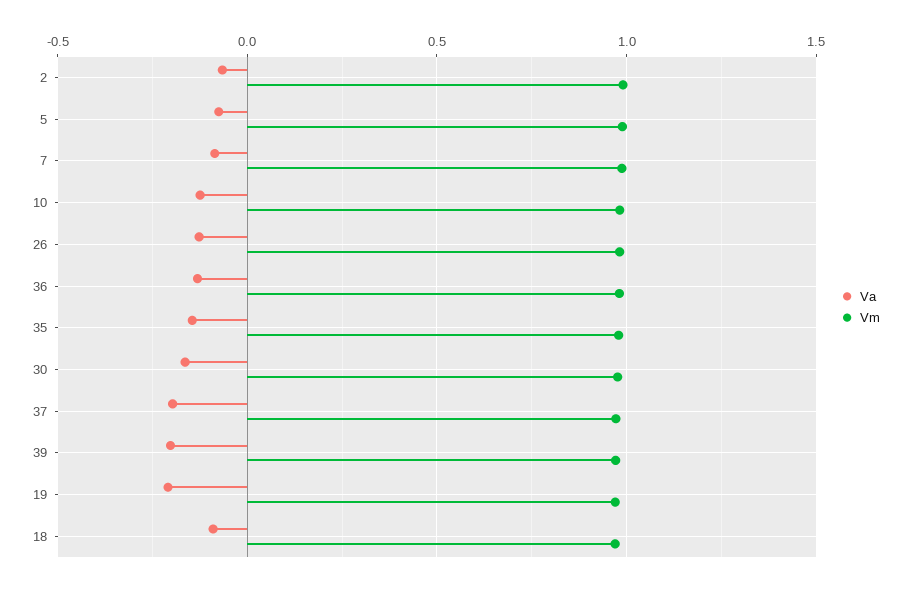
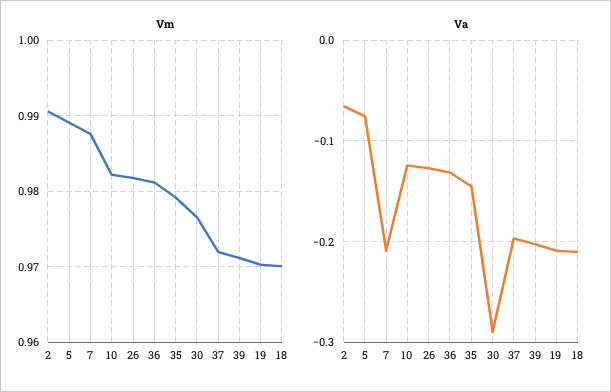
  {
    "Va": {
      "2": -0.07,
      "5": -0.08,
-     "7": -0.1,
+     "7": -0.21,
      "10": -0.12,
      "26": -0.13,
      "36": -0.13,
      "35": -0.15,
-     "30": -0.15,
+     "30": -0.29,
      "37": -0.2,
      "39": -0.2,
      "19": -0.21,
-     "18": -0.1
+     "18": -0.21
    },
    "Vm": {
      "2": 0.991,
      "5": 0.989,
      "7": 0.988,
      "10": 0.982,
      "26": 0.982,
      "36": 0.981,
      "35": 0.979,
      "30": 0.977,
      "37": 0.972,
      "39": 0.971,
      "19": 0.97,
      "18": 0.97
    }
  }

